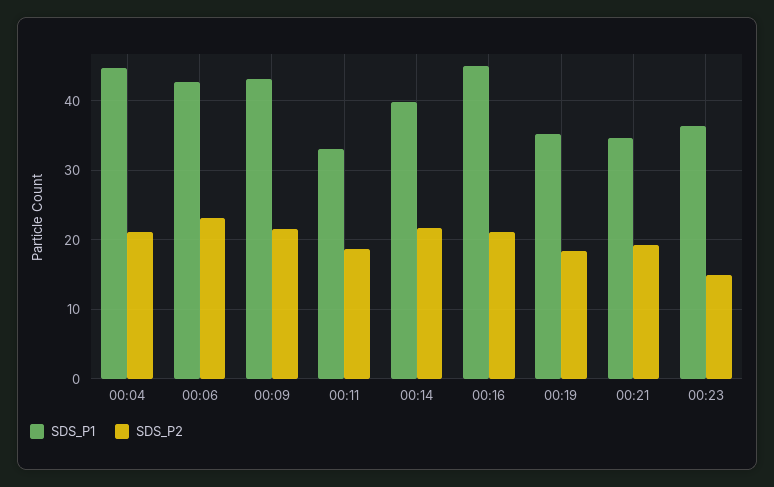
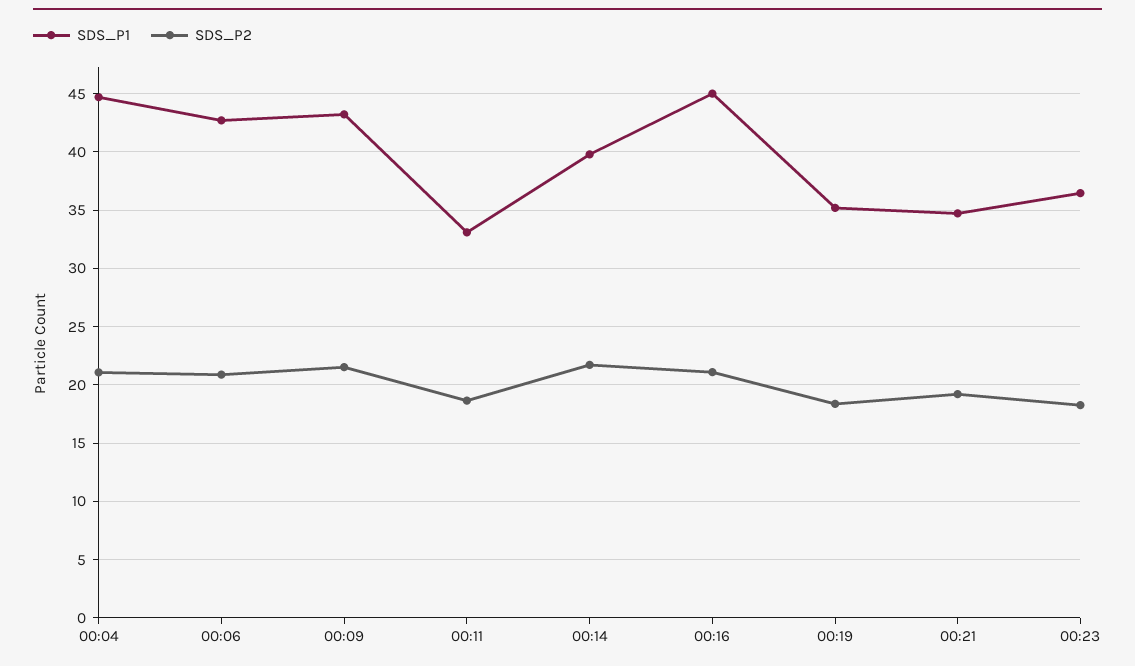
  {
    "SDS_P1": {
      "00:04": 45,
      "00:06": 43,
      "00:09": 43,
      "00:11": 33,
      "00:14": 40,
      "00:16": 45,
      "00:19": 35,
      "00:21": 35,
      "00:23": 36
    },
    "SDS_P2": {
      "00:04": 21,
-     "00:06": 23,
+     "00:06": 21,
      "00:09": 22,
      "00:11": 19,
      "00:14": 22,
      "00:16": 21,
      "00:19": 18,
      "00:21": 19,
-     "00:23": 15
+     "00:23": 18
    }
  }

